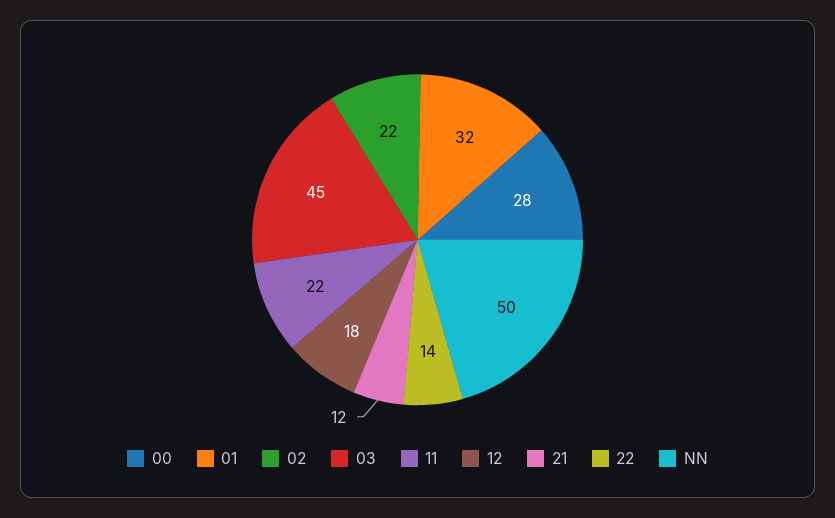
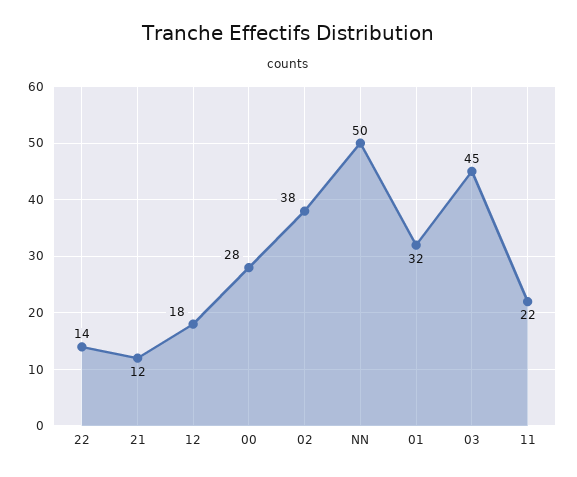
  {
    "00": 28,
    "01": 32,
-   "02": 22,
+   "02": 38,
    "03": 45,
    "11": 22,
    "12": 18,
    "21": 12,
    "22": 14,
    "NN": 50
  }

